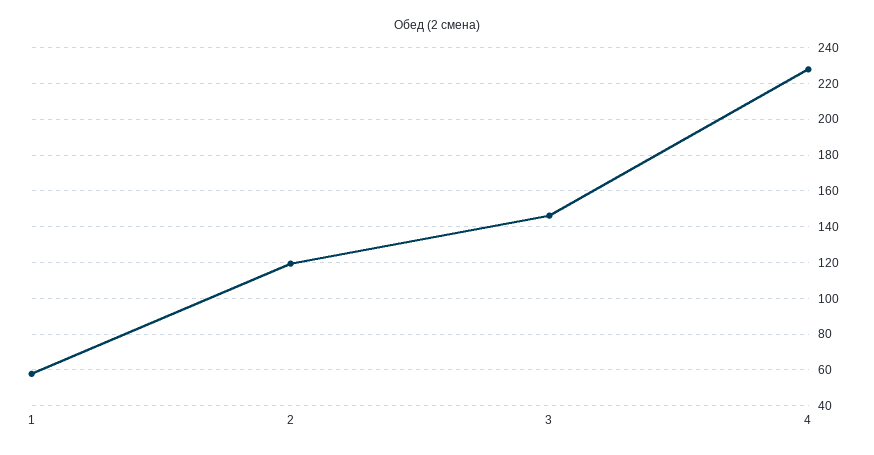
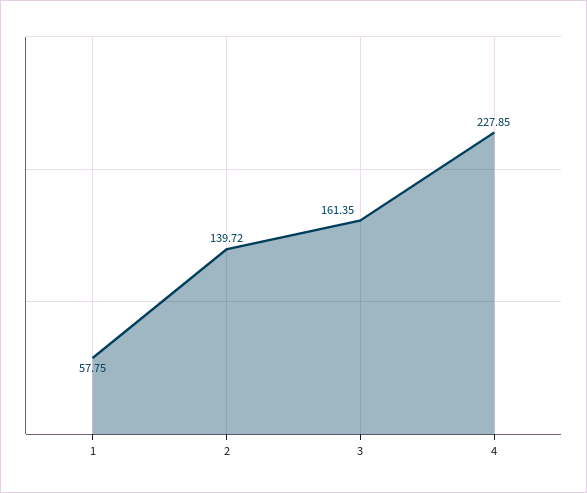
  {
    "1": 57.75,
-   "2": 120,
+   "2": 139.72,
-   "3": 145,
+   "3": 161.35,
    "4": 227.85
  }

